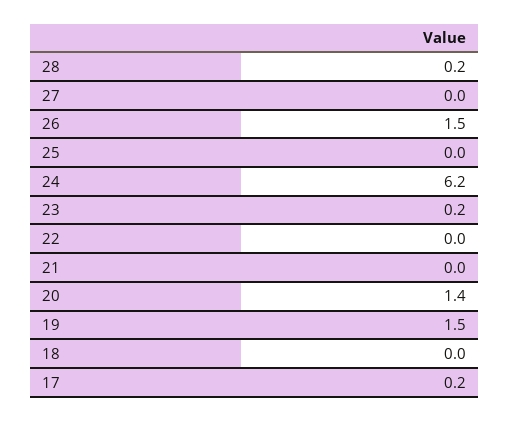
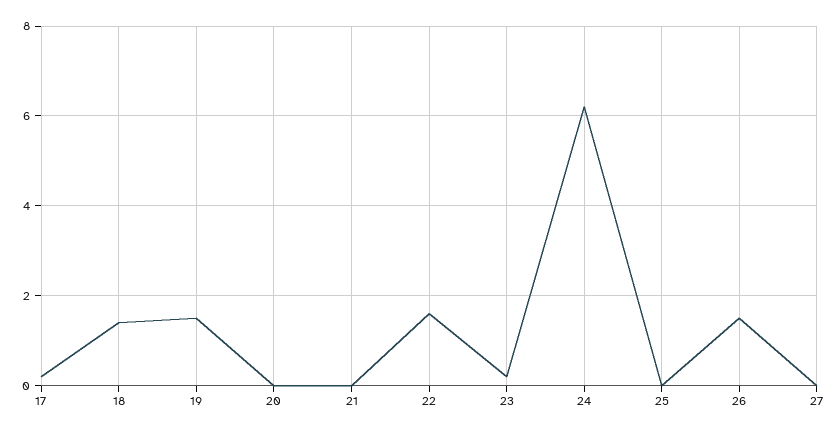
  {
-   "28": 0.2,
    "27": 0,
    "26": 1.5,
    "25": 0,
    "24": 6.2,
    "23": 0.2,
-   "22": 0,
+   "22": 1.5,
    "21": 0,
-   "20": 1.4,
+   "20": 0,
    "19": 1.5,
-   "18": 0,
+   "18": 1.5,
    "17": 0.2
  }

